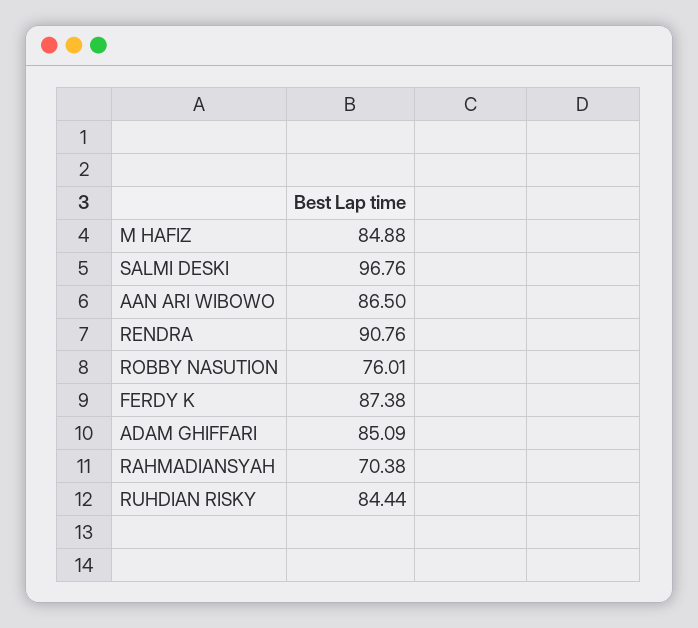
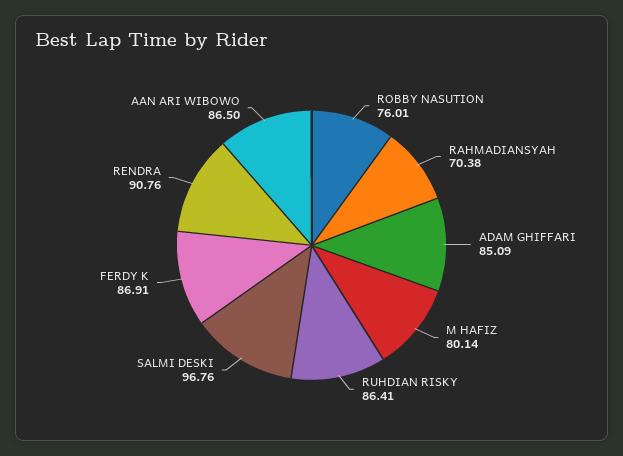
  {
-   "M HAFIZ": 84.88,
+   "M HAFIZ": 80.14,
    "SALMI DESKI": 96.76,
    "AAN ARI WIBOWO": 86.5,
    "RENDRA": 90.76,
    "ROBBY NASUTION": 76.01,
-   "FERDY K": 87.38,
+   "FERDY K": 86.91,
    "ADAM GHIFFARI": 85.09,
    "RAHMADIANSYAH": 70.38,
-   "RUHDIAN RISKY": 84.44
+   "RUHDIAN RISKY": 86.41
  }

